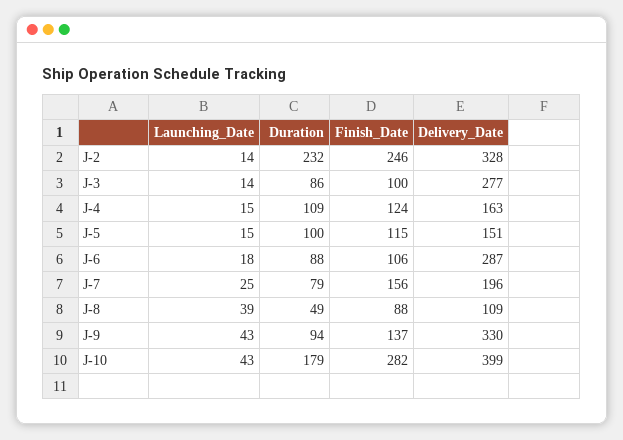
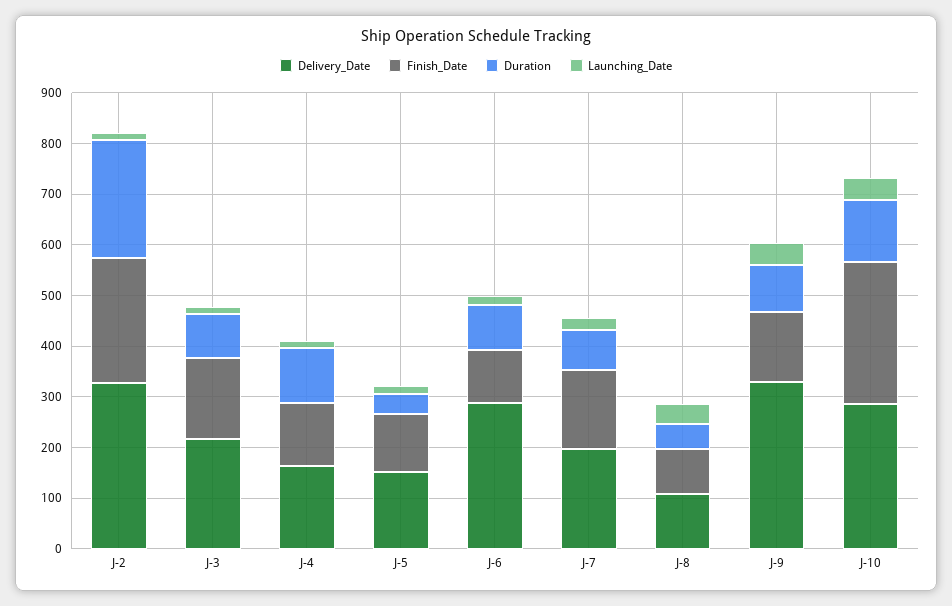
  {
    "Launching_Date": {
      "J-2": 14,
      "J-3": 14,
      "J-4": 15,
      "J-5": 15,
      "J-6": 18,
      "J-7": 25,
      "J-8": 39,
      "J-9": 43,
      "J-10": 43
    },
    "Duration": {
      "J-2": 232,
      "J-3": 86,
      "J-4": 109,
-     "J-5": 100,
+     "J-5": 40,
      "J-6": 88,
      "J-7": 79,
      "J-8": 49,
      "J-9": 94,
-     "J-10": 179
+     "J-10": 120
    },
    "Finish_Date": {
      "J-2": 246,
-     "J-3": 100,
+     "J-3": 160,
      "J-4": 124,
      "J-5": 115,
      "J-6": 106,
      "J-7": 156,
      "J-8": 88,
      "J-9": 137,
      "J-10": 282
    },
    "Delivery_Date": {
      "J-2": 328,
-     "J-3": 277,
+     "J-3": 220,
      "J-4": 163,
      "J-5": 151,
      "J-6": 287,
      "J-7": 196,
      "J-8": 109,
      "J-9": 330,
-     "J-10": 399
+     "J-10": 280
    }
  }

